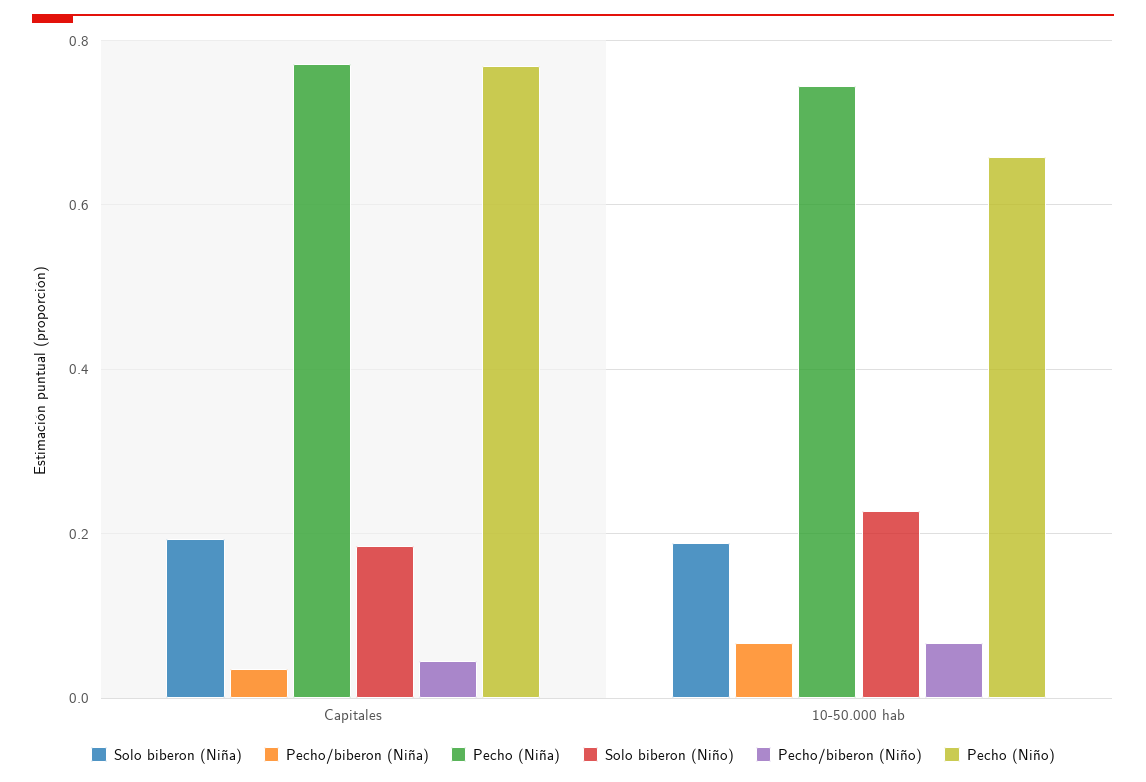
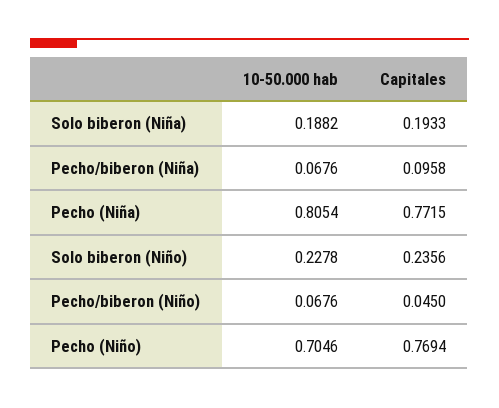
  {
    "Solo biberon (Niña)": {
      "Capitales": 0.1933,
      "10-50.000 hab": 0.1882
    },
    "Pecho/biberon (Niña)": {
-     "Capitales": 0.04,
+     "Capitales": 0.0958,
      "10-50.000 hab": 0.0676
    },
    "Pecho (Niña)": {
      "Capitales": 0.7715,
-     "10-50.000 hab": 0.74
+     "10-50.000 hab": 0.8054
    },
    "Solo biberon (Niño)": {
-     "Capitales": 0.18,
+     "Capitales": 0.2356,
      "10-50.000 hab": 0.2278
    },
    "Pecho/biberon (Niño)": {
      "Capitales": 0.045,
      "10-50.000 hab": 0.0676
    },
    "Pecho (Niño)": {
      "Capitales": 0.7694,
-     "10-50.000 hab": 0.66
+     "10-50.000 hab": 0.7046
    }
  }

